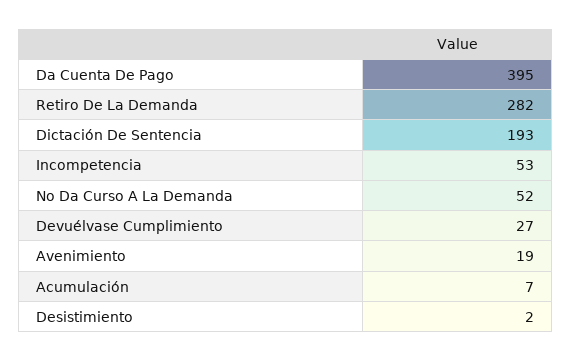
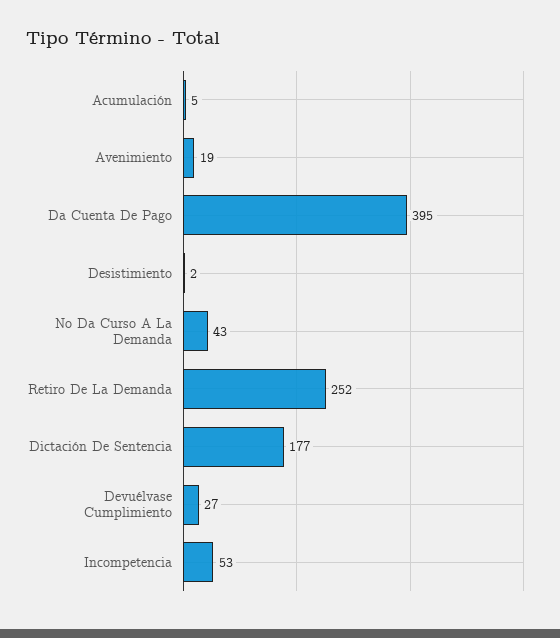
  {
    "Da Cuenta De Pago": 395,
-   "Retiro De La Demanda": 282,
+   "Retiro De La Demanda": 252,
-   "Dictación De Sentencia": 193,
+   "Dictación De Sentencia": 177,
    "Incompetencia": 53,
-   "No Da Curso A La Demanda": 52,
+   "No Da Curso A La Demanda": 43,
    "Devuélvase Cumplimiento": 27,
    "Avenimiento": 19,
-   "Acumulación": 7,
+   "Acumulación": 5,
    "Desistimiento": 2
  }

